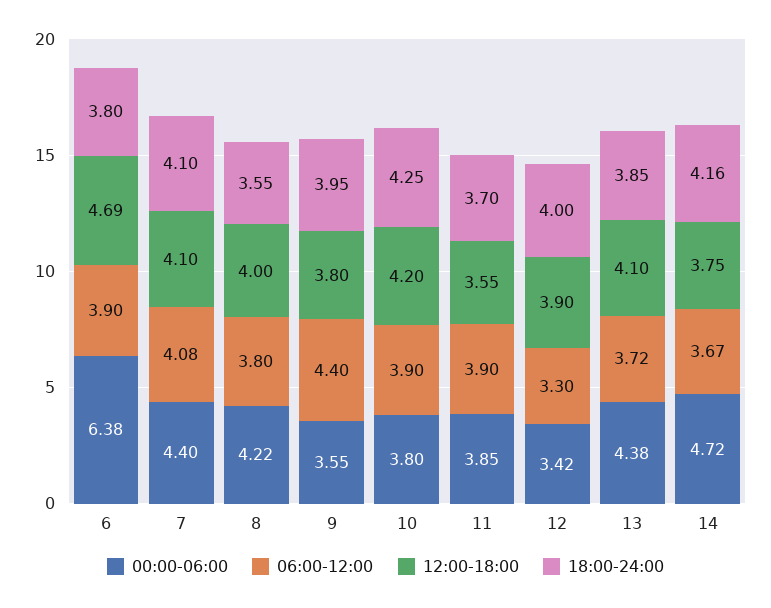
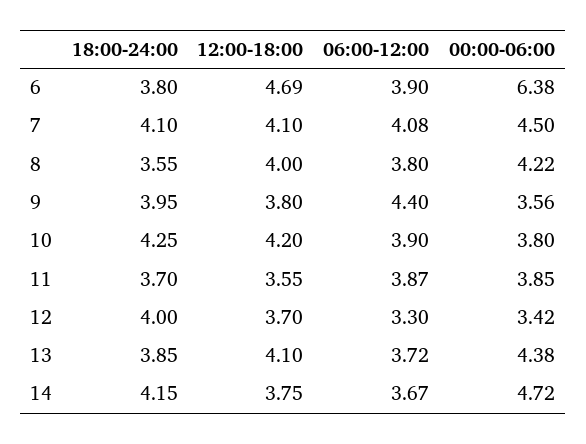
  {
    "00:00-06:00": {
      "6": 6.38,
-     "7": 4.4,
+     "7": 4.5,
      "8": 4.22,
-     "9": 3.55,
+     "9": 3.56,
      "10": 3.8,
      "11": 3.85,
      "12": 3.42,
      "13": 4.38,
      "14": 4.72
    },
    "06:00-12:00": {
      "6": 3.9,
      "7": 4.08,
      "8": 3.8,
      "9": 4.4,
      "10": 3.9,
-     "11": 3.9,
+     "11": 3.87,
      "12": 3.3,
      "13": 3.72,
      "14": 3.67
    },
    "12:00-18:00": {
      "6": 4.69,
      "7": 4.1,
      "8": 4,
      "9": 3.8,
      "10": 4.2,
      "11": 3.55,
-     "12": 3.9,
+     "12": 3.7,
      "13": 4.1,
      "14": 3.75
    },
    "18:00-24:00": {
      "6": 3.8,
      "7": 4.1,
      "8": 3.55,
      "9": 3.95,
      "10": 4.25,
      "11": 3.7,
      "12": 4,
      "13": 3.85,
-     "14": 4.16
+     "14": 4.15
    }
  }

